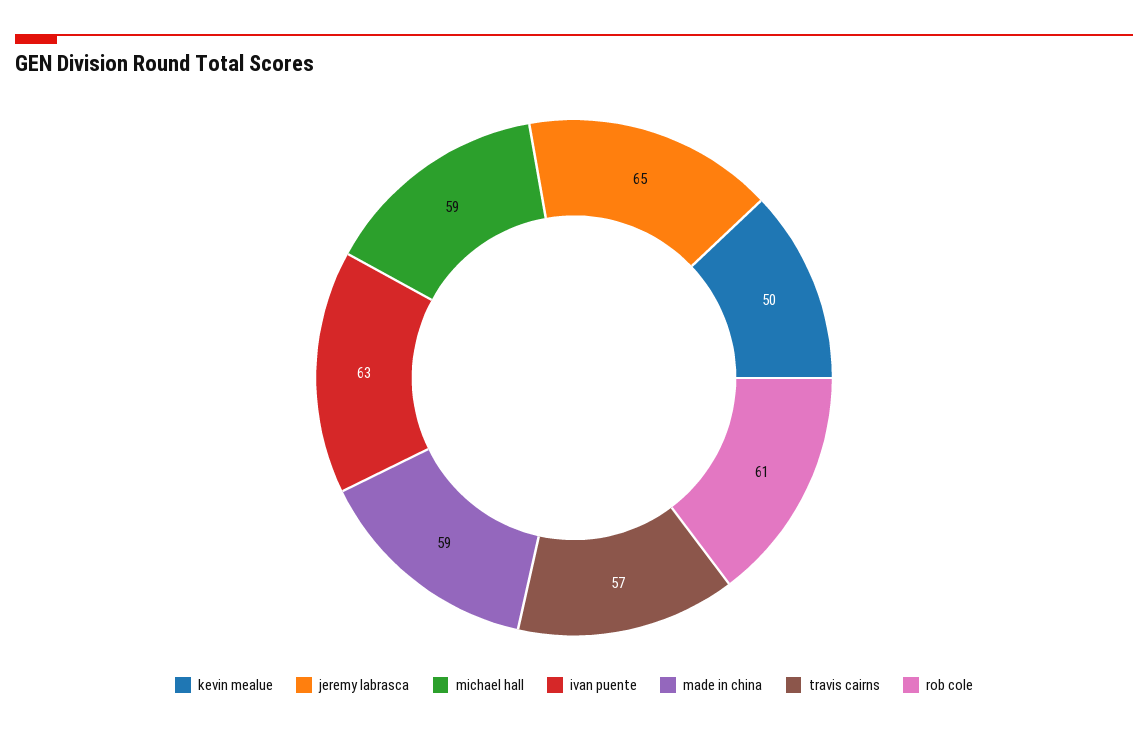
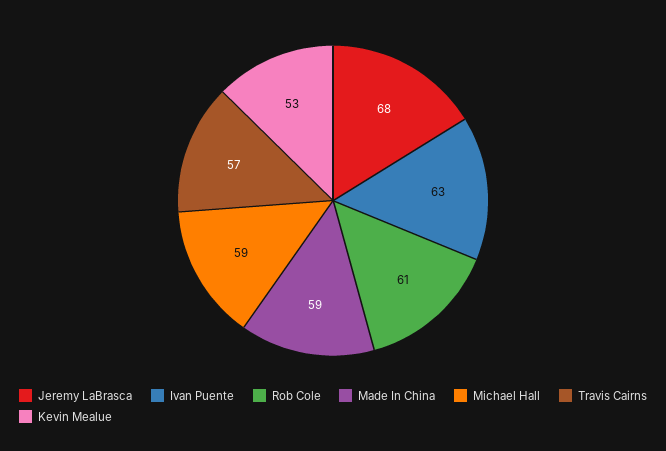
  {
-   "kevin mealue": 50,
+   "kevin mealue": 53,
-   "jeremy labrasca": 65,
+   "jeremy labrasca": 68,
    "michael hall": 59,
    "ivan puente": 63,
    "made in china": 59,
    "travis cairns": 57,
    "rob cole": 61
  }

